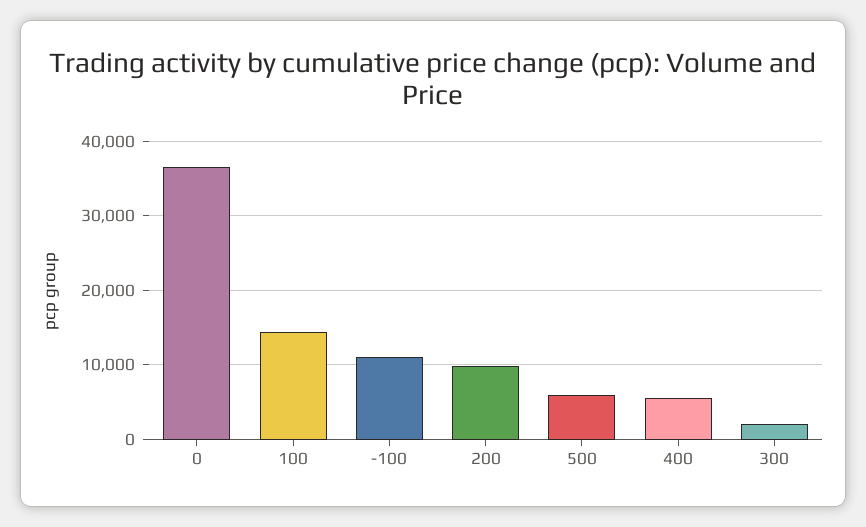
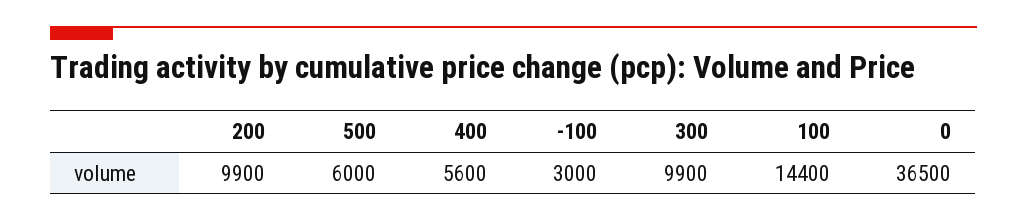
  {
    "0": 36500,
    "100": 14400,
-   "-100": 11000,
+   "-100": 3000,
    "200": 9900,
    "500": 6000,
    "400": 5600,
-   "300": 2000
+   "300": 9900
  }

